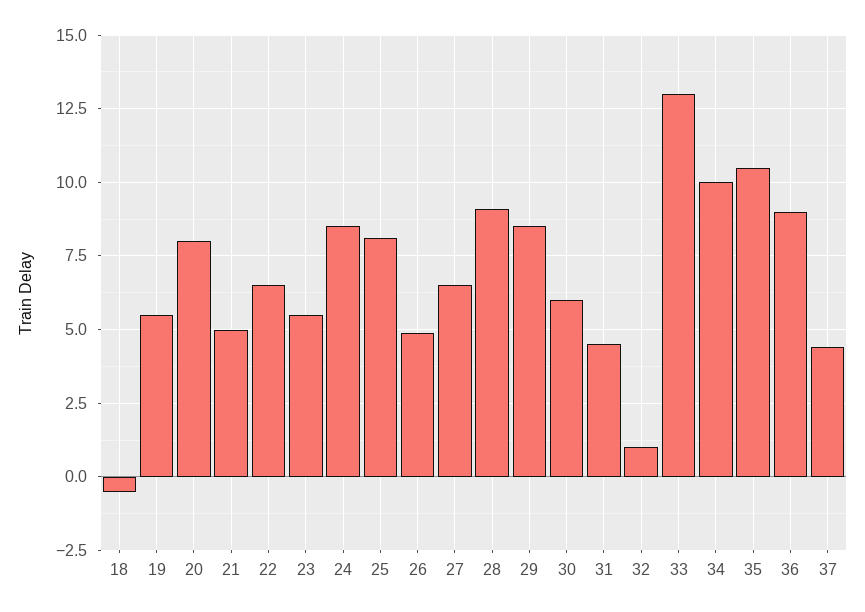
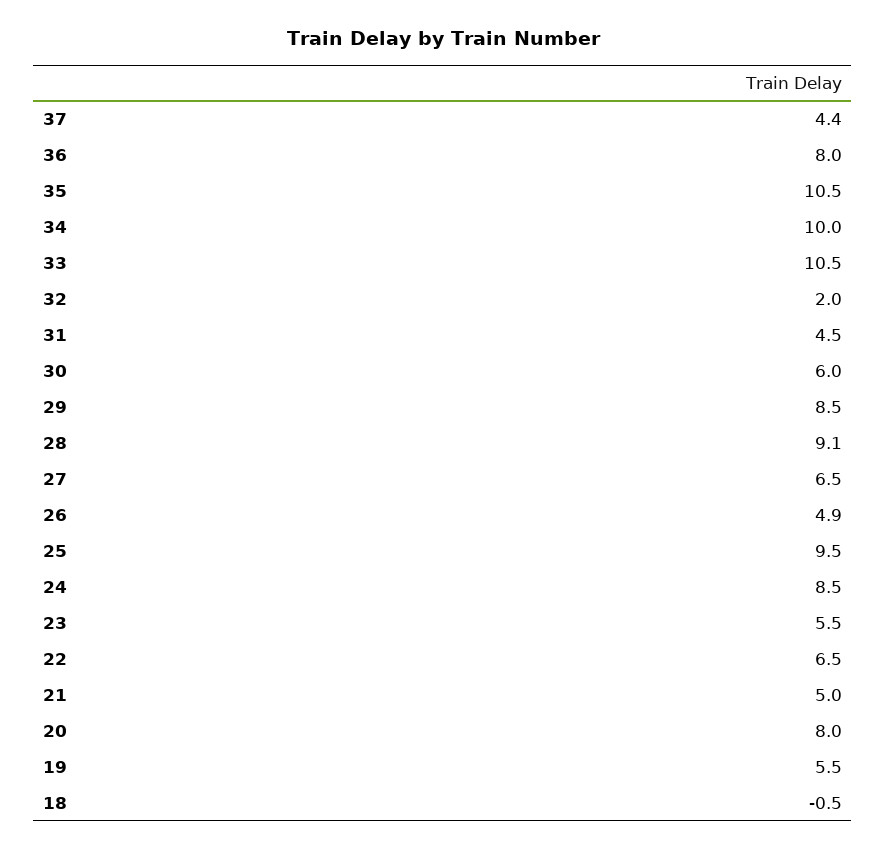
  {
    "18": -0.5,
    "19": 5.5,
    "20": 8,
    "21": 5,
    "22": 6.5,
    "23": 5.5,
    "24": 8.5,
-   "25": 8,
+   "25": 9.5,
    "26": 4.9,
    "27": 6.5,
    "28": 9.1,
    "29": 8.5,
    "30": 6,
    "31": 4.5,
-   "32": 1,
+   "32": 2,
-   "33": 13,
+   "33": 10.5,
    "34": 10,
    "35": 10.5,
-   "36": 9,
+   "36": 8,
    "37": 4.4
  }

